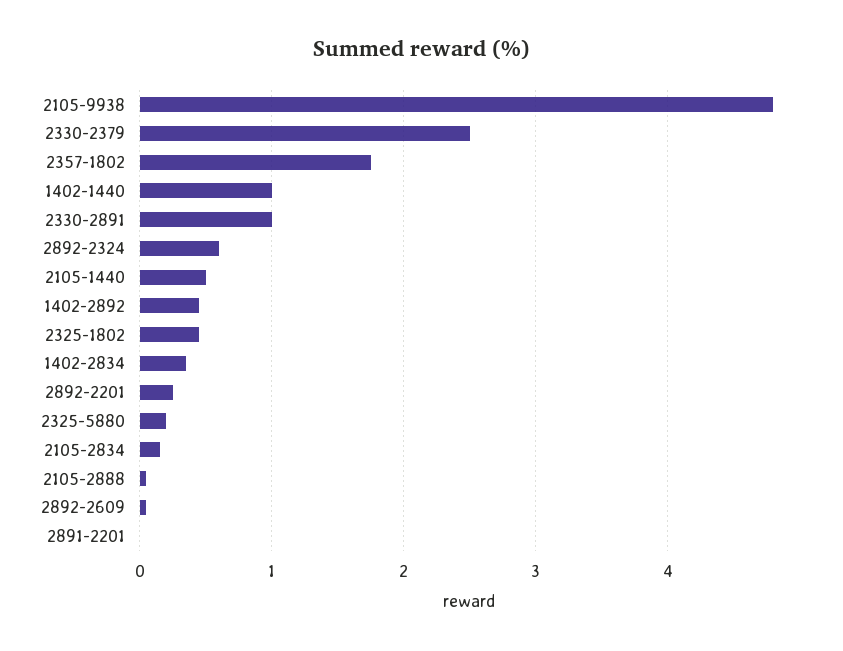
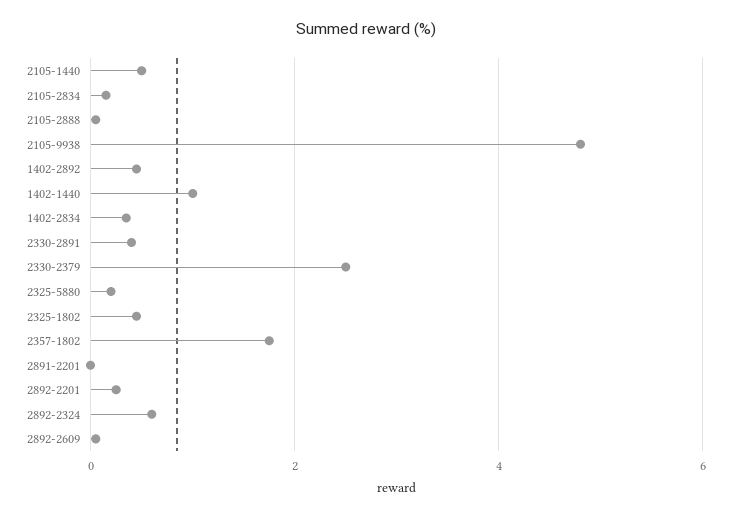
  {
    "2105-9938": 4.8,
    "2330-2379": 2.5,
    "2357-1802": 1.8,
    "1402-1440": 1,
-   "2330-2891": 1,
+   "2330-2891": 0.4,
    "2892-2324": 0.6,
    "2105-1440": 0.5,
    "1402-2892": 0.5,
    "2325-1802": 0.5,
    "1402-2834": 0.4,
    "2892-2201": 0.3,
    "2325-5880": 0.2,
    "2105-2834": 0.2,
    "2105-2888": 0.1,
    "2892-2609": 0.1,
    "2891-2201": 0
  }

